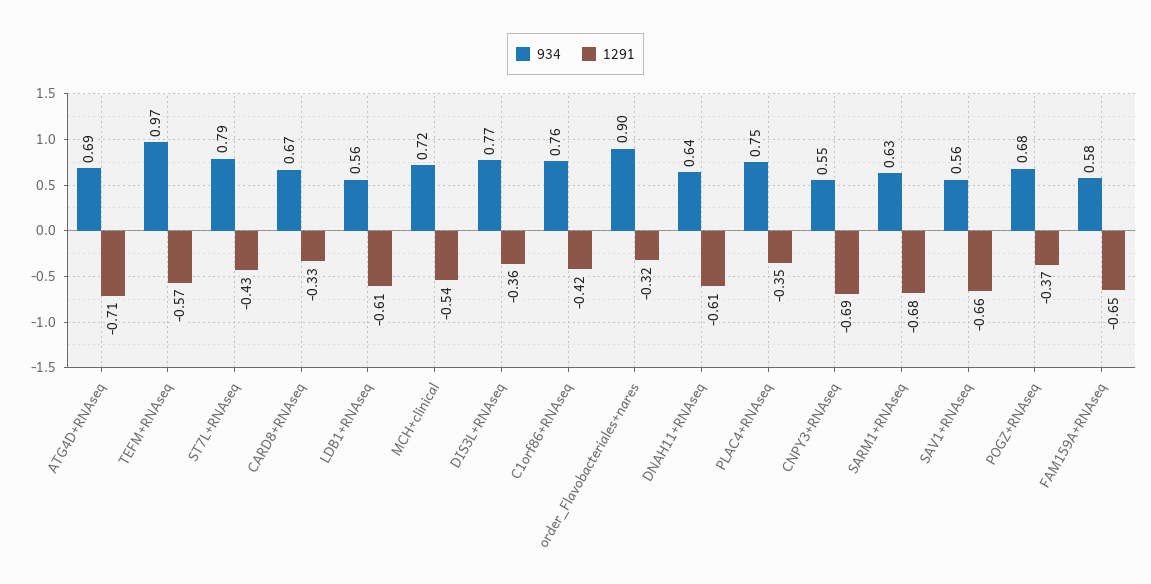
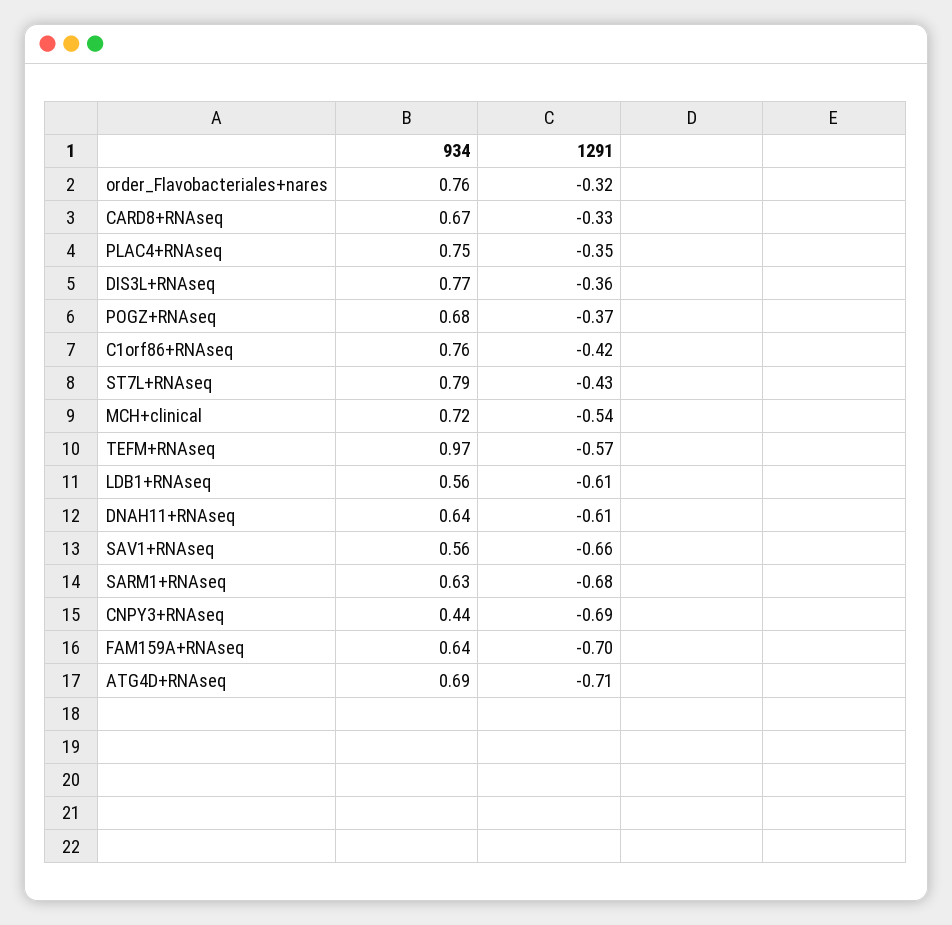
  {
    "934": {
      "ATG4D+RNAseq": 0.69,
      "TEFM+RNAseq": 0.97,
      "ST7L+RNAseq": 0.79,
      "CARD8+RNAseq": 0.67,
      "LDB1+RNAseq": 0.56,
      "MCH+clinical": 0.72,
      "DIS3L+RNAseq": 0.77,
      "C1orf86+RNAseq": 0.76,
-     "order_Flavobacteriales+nares": 0.9,
+     "order_Flavobacteriales+nares": 0.76,
      "DNAH11+RNAseq": 0.64,
      "PLAC4+RNAseq": 0.75,
-     "CNPY3+RNAseq": 0.55,
+     "CNPY3+RNAseq": 0.44,
      "SARM1+RNAseq": 0.63,
      "SAV1+RNAseq": 0.56,
      "POGZ+RNAseq": 0.68,
-     "FAM159A+RNAseq": 0.58
+     "FAM159A+RNAseq": 0.64
    },
    "1291": {
      "ATG4D+RNAseq": -0.71,
      "TEFM+RNAseq": -0.57,
      "ST7L+RNAseq": -0.43,
      "CARD8+RNAseq": -0.33,
      "LDB1+RNAseq": -0.61,
      "MCH+clinical": -0.54,
      "DIS3L+RNAseq": -0.36,
      "C1orf86+RNAseq": -0.42,
      "order_Flavobacteriales+nares": -0.32,
      "DNAH11+RNAseq": -0.61,
      "PLAC4+RNAseq": -0.35,
      "CNPY3+RNAseq": -0.69,
      "SARM1+RNAseq": -0.68,
      "SAV1+RNAseq": -0.66,
      "POGZ+RNAseq": -0.37,
-     "FAM159A+RNAseq": -0.65
+     "FAM159A+RNAseq": -0.7
    }
  }

